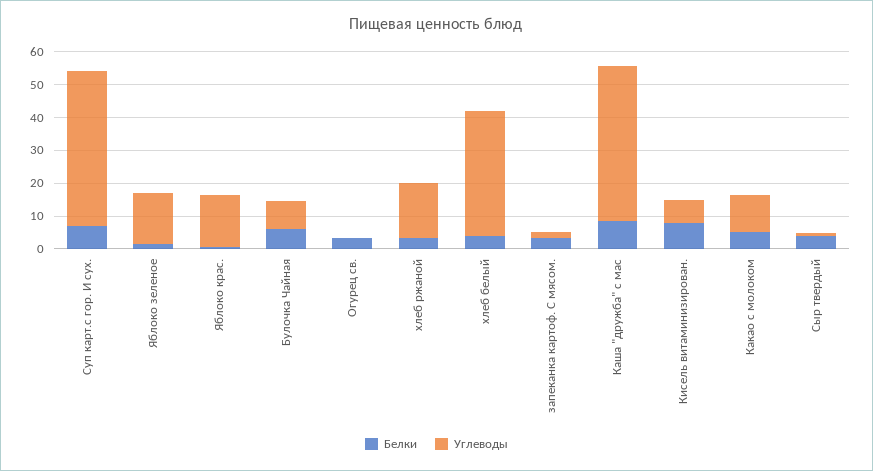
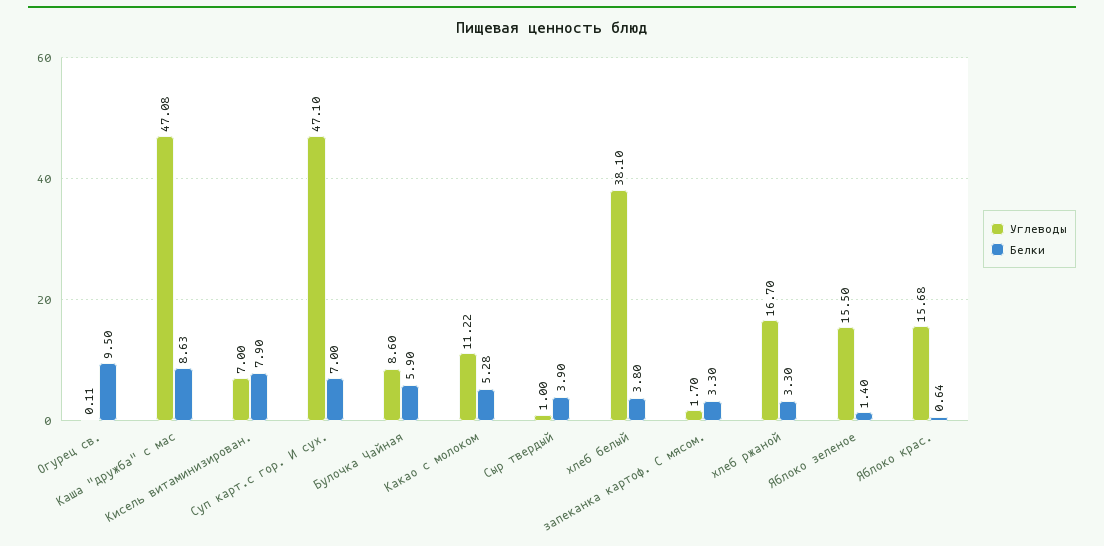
  {
    "Белки": {
      "Суп карт.с гор. И сух.": 7,
      "Яблоко зеленое": 1.4,
      "Яблоко крас.": 0.64,
      "Булочка Чайная": 5.9,
-     "Огурец св.": 2.5,
+     "Огурец св.": 9.5,
      "хлеб ржаной": 3.3,
      "хлеб белый": 3.8,
      "запеканка картоф. С мясом.": 3.3,
      "Каша \"дружба\" с мас": 8.63,
      "Кисель витаминизирован.": 7.9,
      "Какао с молоком": 5.28,
      "Сыр твердый": 3.9
    },
    "Углеводы": {
      "Суп карт.с гор. И сух.": 47.1,
      "Яблоко зеленое": 15.5,
      "Яблоко крас.": 15.68,
      "Булочка Чайная": 8.6,
      "Огурец св.": 0.11,
      "хлеб ржаной": 16.7,
      "хлеб белый": 38.1,
      "запеканка картоф. С мясом.": 1.7,
      "Каша \"дружба\" с мас": 47.08,
      "Кисель витаминизирован.": 7,
      "Какао с молоком": 11.22,
      "Сыр твердый": 1
    }
  }

